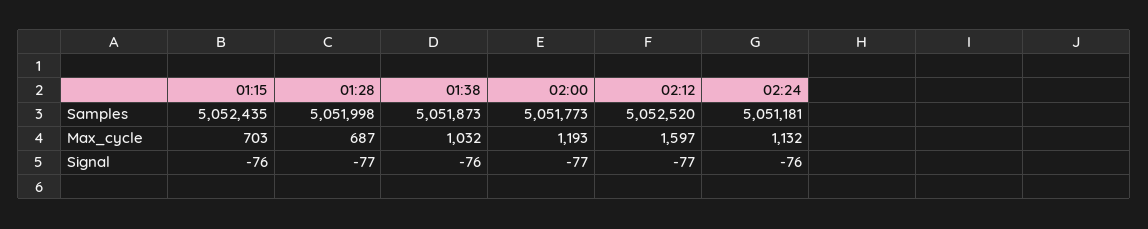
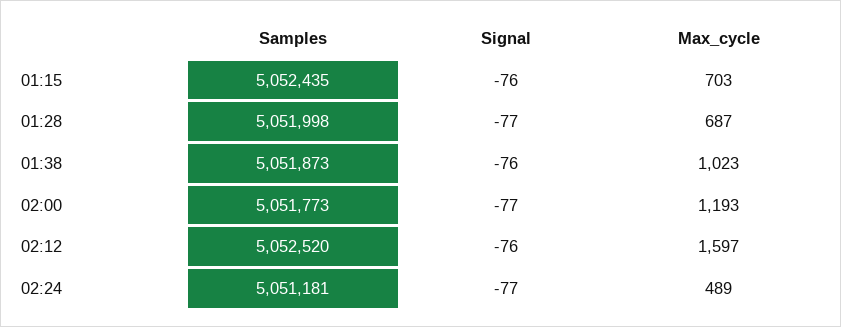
  {
    "01:15": {
      "Samples": 5052435,
      "Max_cycle": 703,
      "Signal": -76
    },
    "01:28": {
      "Samples": 5051998,
      "Max_cycle": 687,
      "Signal": -77
    },
    "01:38": {
      "Samples": 5051873,
-     "Max_cycle": 1032,
+     "Max_cycle": 1023,
      "Signal": -76
    },
    "02:00": {
      "Samples": 5051773,
      "Max_cycle": 1193,
      "Signal": -77
    },
    "02:12": {
      "Samples": 5052520,
      "Max_cycle": 1597,
-     "Signal": -77
+     "Signal": -76
    },
    "02:24": {
      "Samples": 5051181,
-     "Max_cycle": 1132,
+     "Max_cycle": 489,
-     "Signal": -76
+     "Signal": -77
    }
  }

